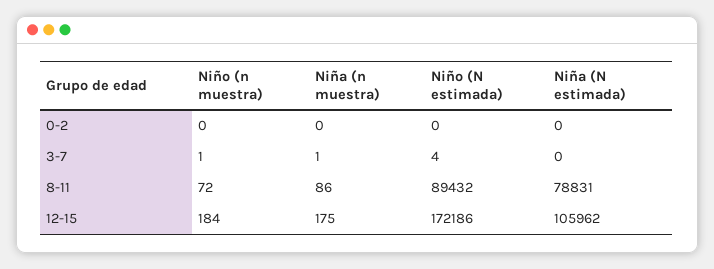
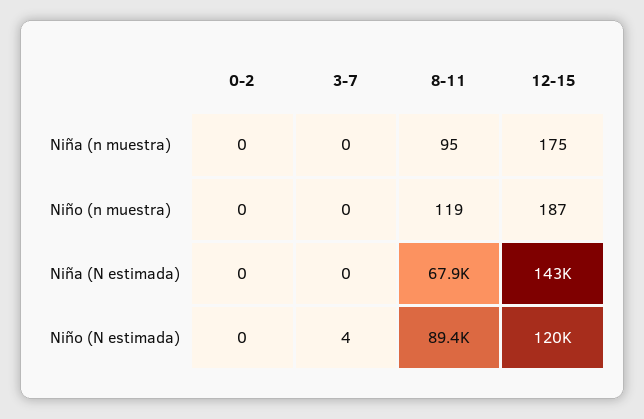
  {
    "Niño (n muestra)": {
      "0-2": 0,
-     "3-7": 1,
+     "3-7": 0,
-     "8-11": 72,
+     "8-11": 119,
-     "12-15": 184
+     "12-15": 187
    },
    "Niña (n muestra)": {
      "0-2": 0,
-     "3-7": 1,
+     "3-7": 0,
-     "8-11": 86,
+     "8-11": 95,
      "12-15": 175
    },
    "Niño (N estimada)": {
      "0-2": 0,
      "3-7": 4,
      "8-11": 89432,
-     "12-15": 172186
+     "12-15": 120000
    },
    "Niña (N estimada)": {
      "0-2": 0,
      "3-7": 0,
-     "8-11": 78831,
+     "8-11": 67900,
-     "12-15": 105962
+     "12-15": 143000
    }
  }

